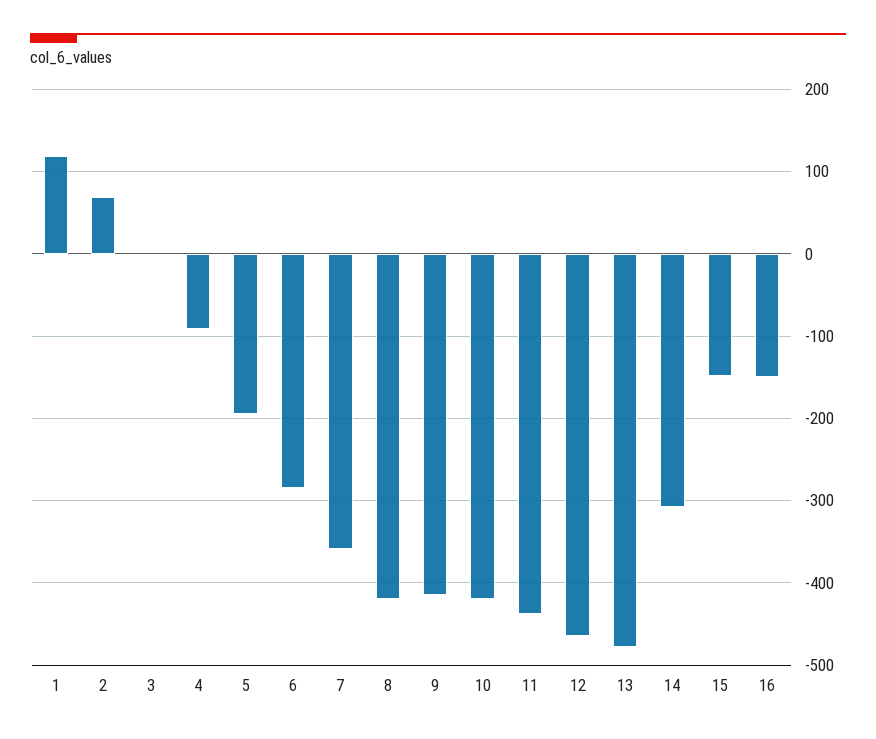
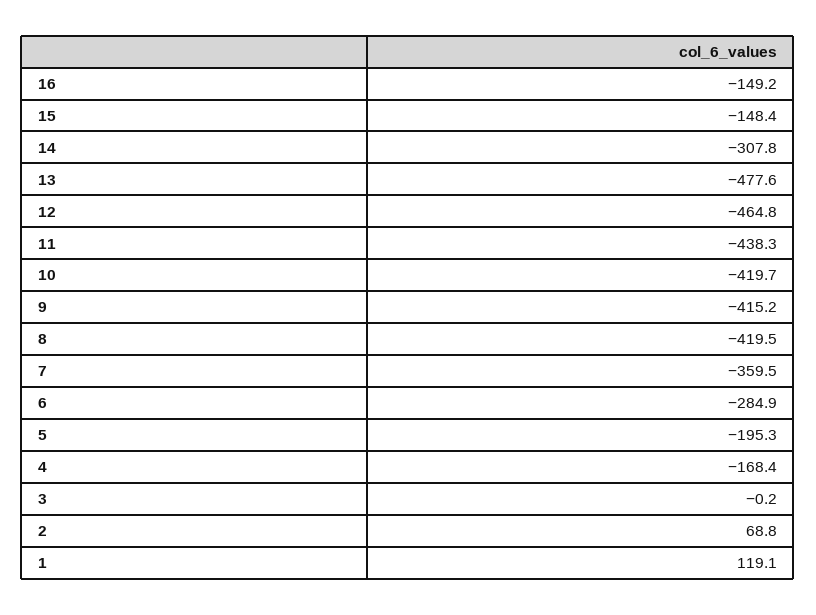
  {
    "1": 119.1,
    "2": 68.8,
    "3": -0.2,
-   "4": -90,
+   "4": -168.4,
    "5": -195.3,
    "6": -284.9,
    "7": -359.5,
    "8": -419.5,
    "9": -415.2,
    "10": -419.7,
    "11": -438.3,
    "12": -464.8,
    "13": -477.6,
    "14": -307.8,
    "15": -148.4,
    "16": -149.2
  }

